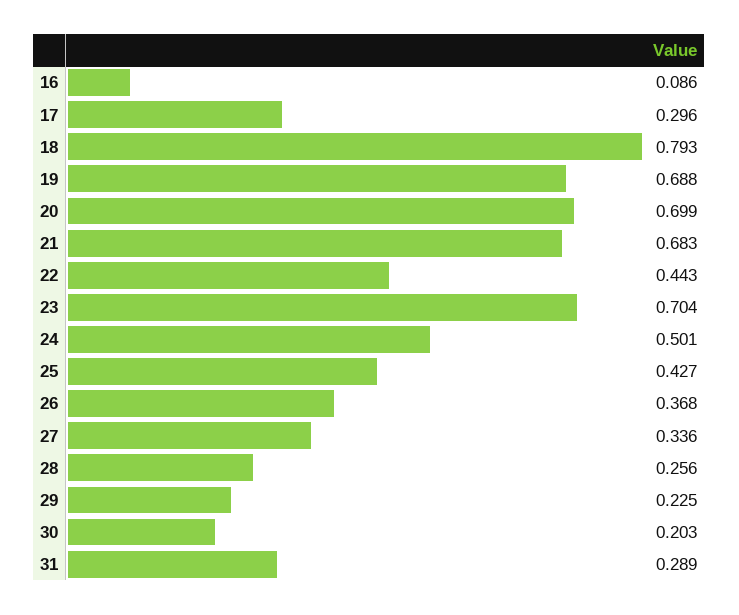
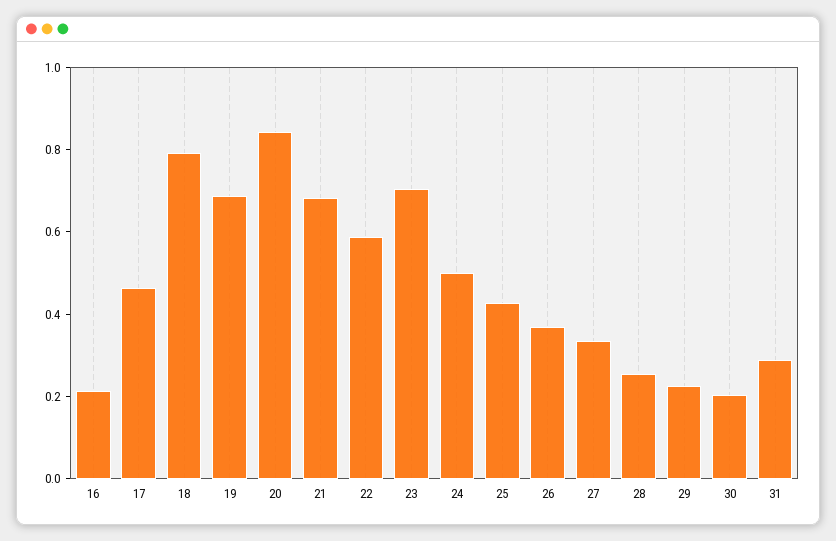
  {
-   "16": 0.086,
+   "16": 0.2,
-   "17": 0.296,
+   "17": 0.45,
    "18": 0.793,
    "19": 0.688,
-   "20": 0.699,
+   "20": 0.85,
    "21": 0.683,
-   "22": 0.443,
+   "22": 0.6,
    "23": 0.704,
    "24": 0.501,
    "25": 0.427,
    "26": 0.368,
    "27": 0.336,
    "28": 0.256,
    "29": 0.225,
    "30": 0.203,
    "31": 0.289
  }

